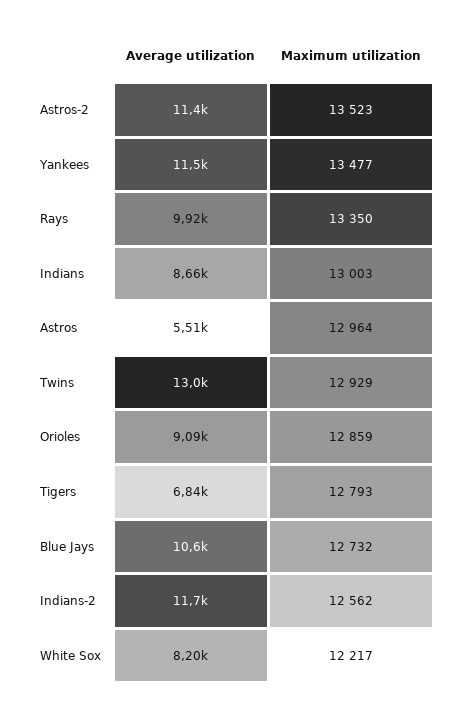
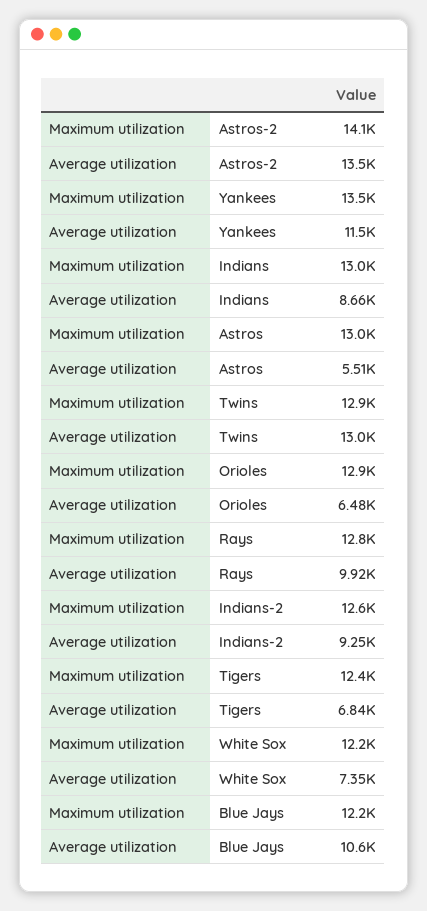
  {
    "Average utilization": {
-     "Astros-2": 11400,
+     "Astros-2": 13500,
      "Yankees": 11500,
      "Rays": 9920,
      "Indians": 8660,
      "Astros": 5510,
      "Twins": 13000,
-     "Orioles": 9090,
+     "Orioles": 6480,
      "Tigers": 6840,
      "Blue Jays": 10600,
-     "Indians-2": 11700,
+     "Indians-2": 9250,
-     "White Sox": 8200
+     "White Sox": 7350
    },
    "Maximum utilization": {
-     "Astros-2": 13523,
+     "Astros-2": 14100,
      "Yankees": 13477,
-     "Rays": 13350,
+     "Rays": 12800,
      "Indians": 13003,
      "Astros": 12964,
      "Twins": 12929,
      "Orioles": 12859,
-     "Tigers": 12793,
+     "Tigers": 12400,
-     "Blue Jays": 12732,
+     "Blue Jays": 12200,
      "Indians-2": 12562,
      "White Sox": 12217
    }
  }

